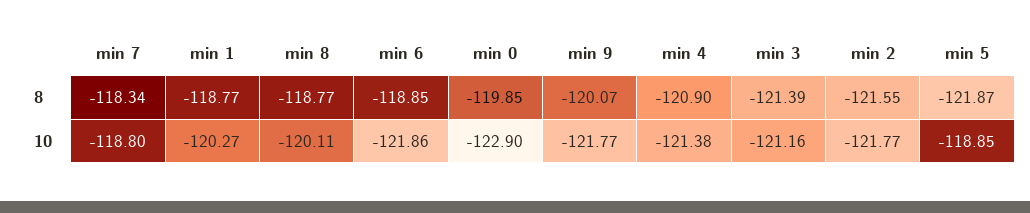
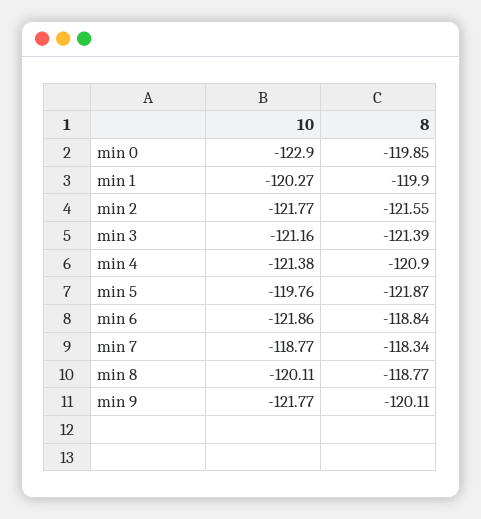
  {
    "min 7": {
      "8": -118.34,
-     "10": -118.8
+     "10": -118.77
    },
    "min 1": {
-     "8": -118.77,
+     "8": -119.9,
      "10": -120.27
    },
    "min 8": {
      "8": -118.77,
      "10": -120.11
    },
    "min 6": {
-     "8": -118.85,
+     "8": -118.84,
      "10": -121.86
    },
    "min 0": {
      "8": -119.85,
      "10": -122.9
    },
    "min 9": {
-     "8": -120.07,
+     "8": -120.11,
      "10": -121.77
    },
    "min 4": {
      "8": -120.9,
      "10": -121.38
    },
    "min 3": {
      "8": -121.39,
      "10": -121.16
    },
    "min 2": {
      "8": -121.55,
      "10": -121.77
    },
    "min 5": {
      "8": -121.87,
-     "10": -118.85
+     "10": -119.76
    }
  }

